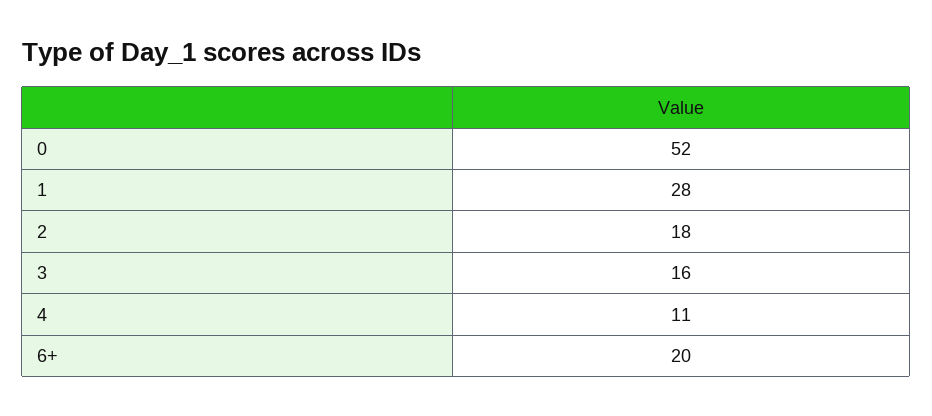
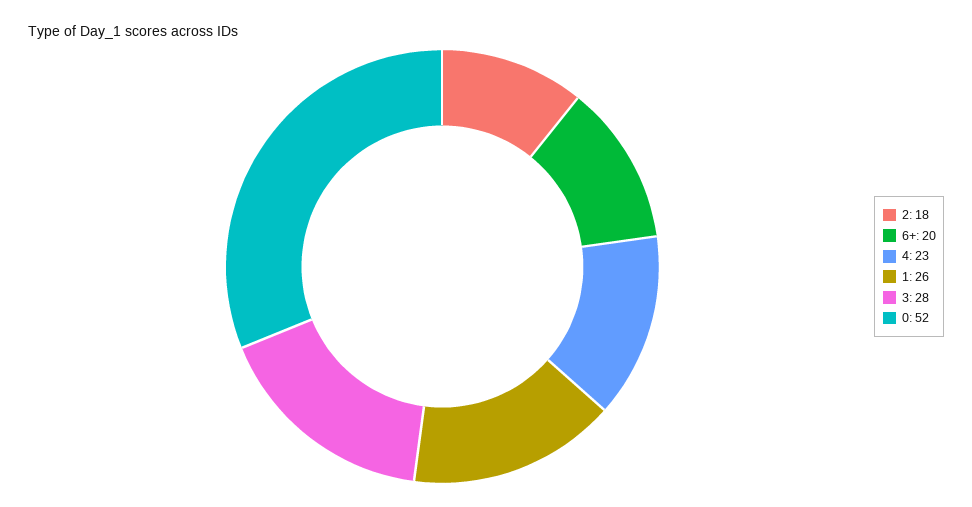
  {
    "0": 52,
-   "1": 28,
+   "1": 26,
    "2": 18,
-   "3": 16,
+   "3": 28,
-   "4": 11,
+   "4": 23,
    "6+": 20
  }

